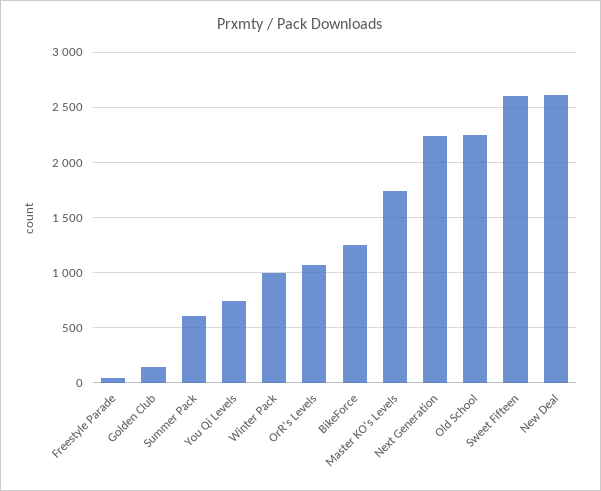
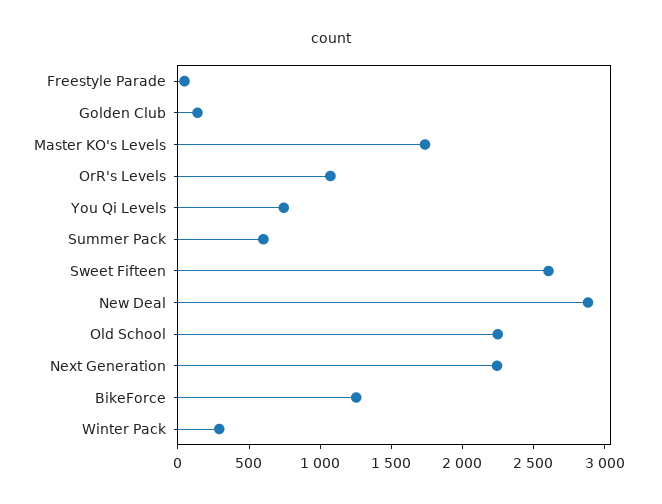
  {
    "Freestyle Parade": 0,
    "Golden Club": 100,
    "Summer Pack": 600,
    "You Qi Levels": 700,
-   "Winter Pack": 1000,
+   "Winter Pack": 300,
    "OrR's Levels": 1100,
    "BikeForce": 1300,
    "Master KO's Levels": 1700,
    "Next Generation": 2200,
    "Old School": 2200,
    "Sweet Fifteen": 2600,
-   "New Deal": 2600
+   "New Deal": 2900
  }

